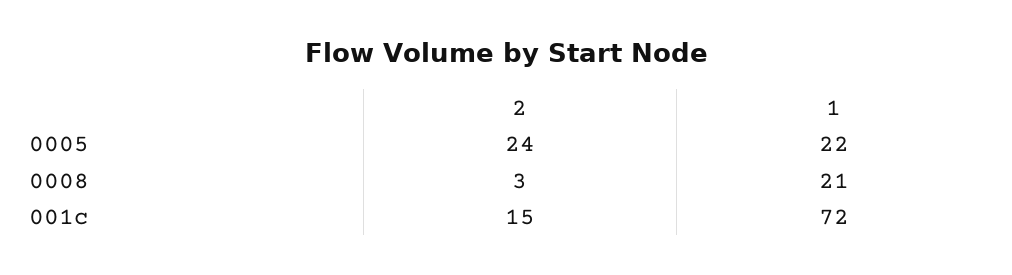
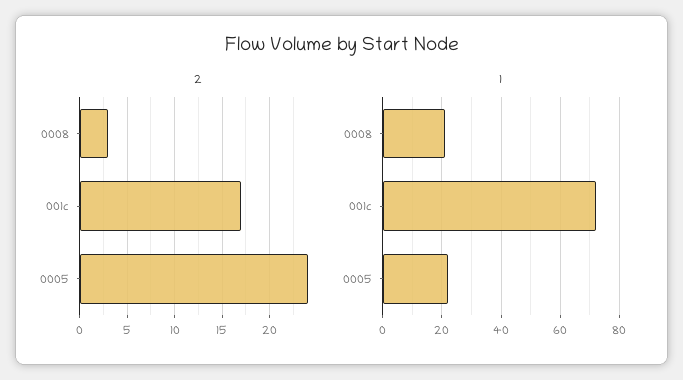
  {
    "2": {
      "0005": 24,
      "0008": 3,
-     "001c": 15
+     "001c": 17
    },
    "1": {
      "0005": 22,
      "0008": 21,
      "001c": 72
    }
  }

